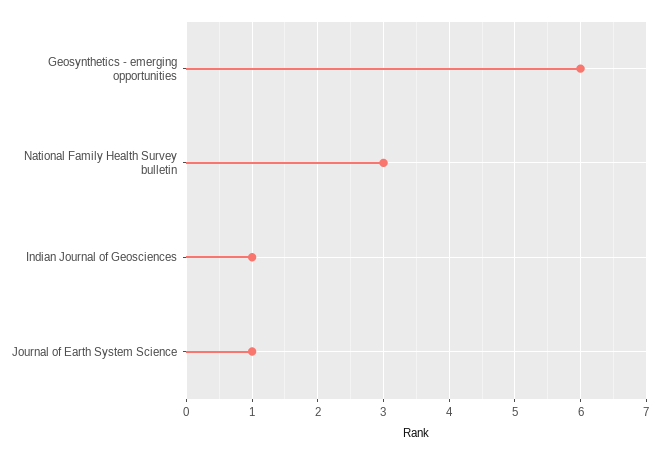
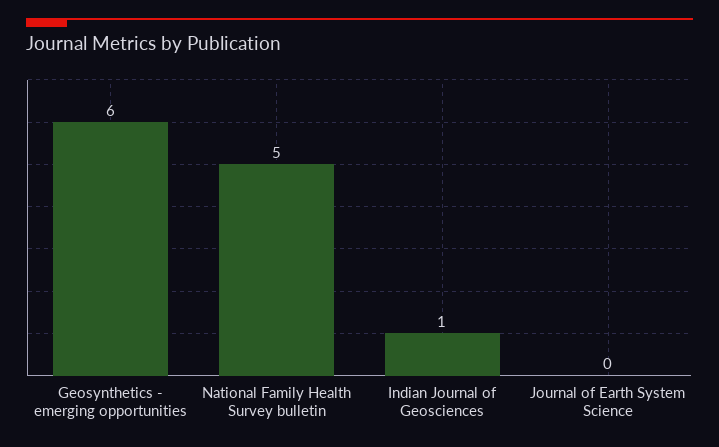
  {
    "Geosynthetics - emerging opportunities": 6,
-   "National Family Health Survey bulletin": 3,
+   "National Family Health Survey bulletin": 5,
    "Indian Journal of Geosciences": 1,
-   "Journal of Earth System Science": 1
+   "Journal of Earth System Science": 0
  }

